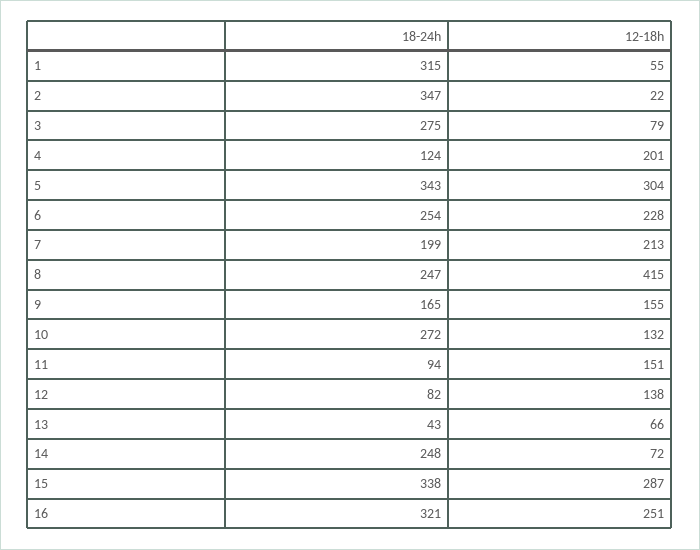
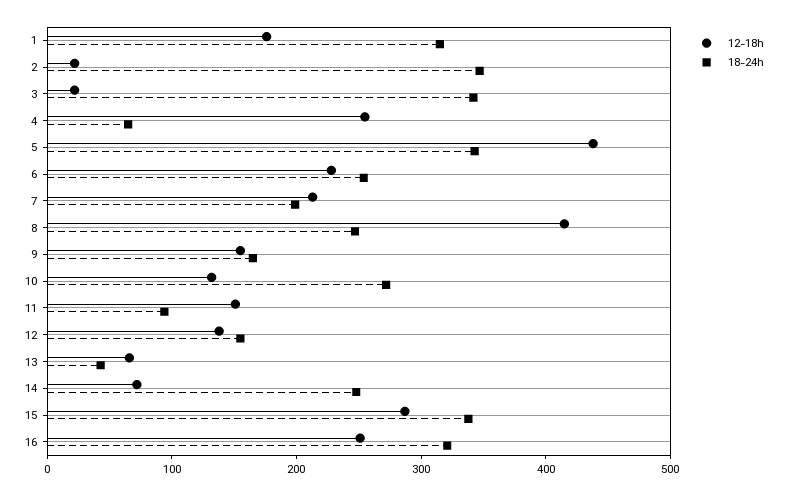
  {
    "18-24h": {
      "1": 315,
      "2": 347,
-     "3": 275,
+     "3": 340,
-     "4": 124,
+     "4": 60,
      "5": 343,
      "6": 254,
      "7": 199,
      "8": 247,
      "9": 165,
      "10": 272,
      "11": 94,
-     "12": 82,
+     "12": 160,
      "13": 43,
      "14": 248,
      "15": 338,
      "16": 321
    },
    "12-18h": {
-     "1": 55,
+     "1": 180,
      "2": 22,
-     "3": 79,
+     "3": 20,
-     "4": 201,
+     "4": 260,
-     "5": 304,
+     "5": 440,
      "6": 228,
      "7": 213,
      "8": 415,
      "9": 155,
      "10": 132,
      "11": 151,
      "12": 138,
      "13": 66,
      "14": 72,
      "15": 287,
      "16": 251
    }
  }

